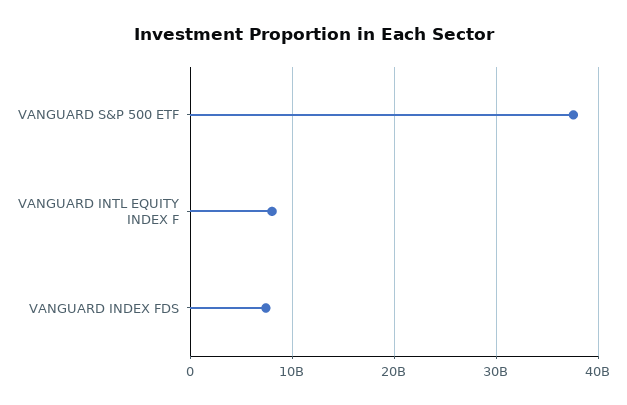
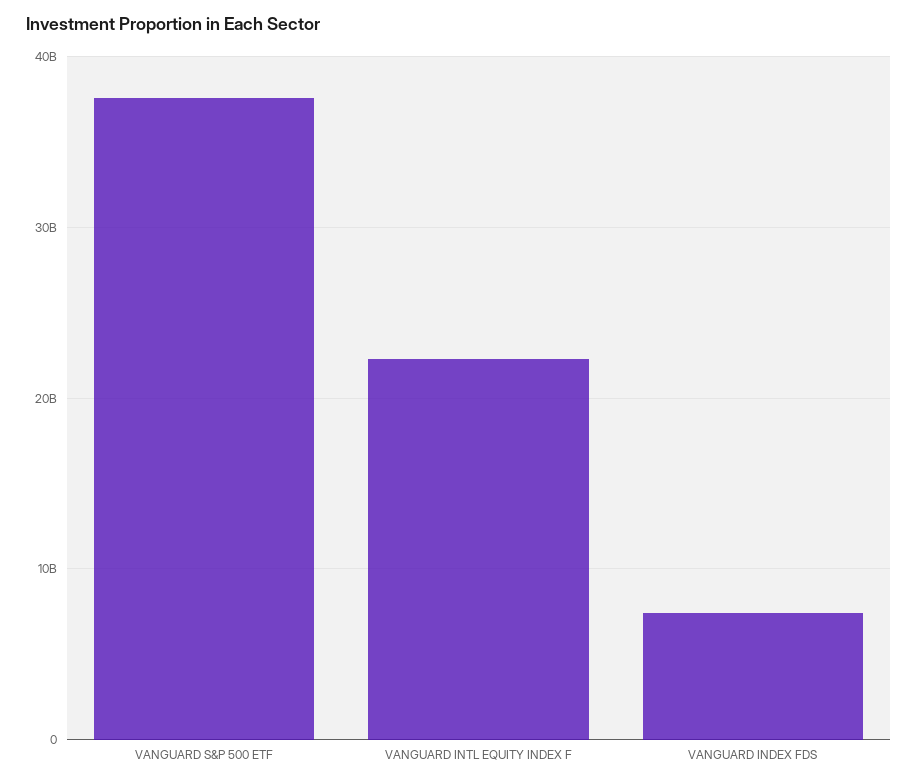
  {
    "VANGUARD S&P 500 ETF": 38000000000,
-   "VANGUARD INTL EQUITY INDEX F": 8000000000,
+   "VANGUARD INTL EQUITY INDEX F": 22000000000,
    "VANGUARD INDEX FDS": 7000000000
  }

